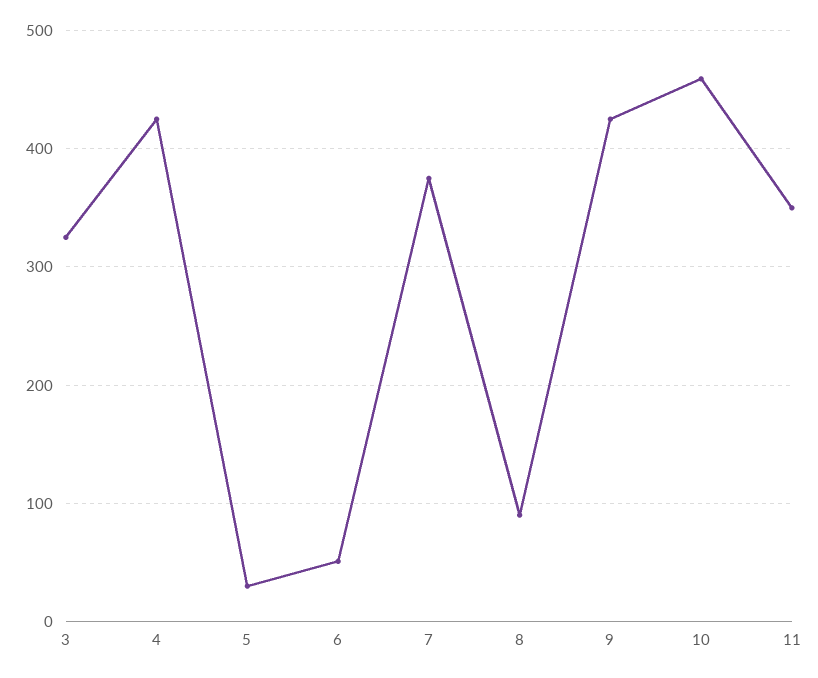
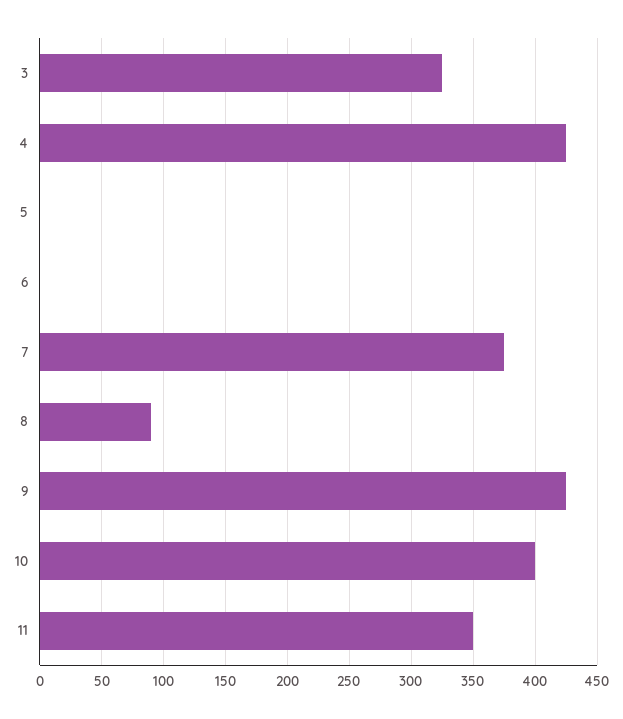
  {
    "3": 325,
    "4": 425,
-   "5": 30,
+   "5": 0,
-   "6": 50,
+   "6": 0,
    "7": 375,
    "8": 90,
    "9": 425,
-   "10": 460,
+   "10": 400,
    "11": 350
  }

